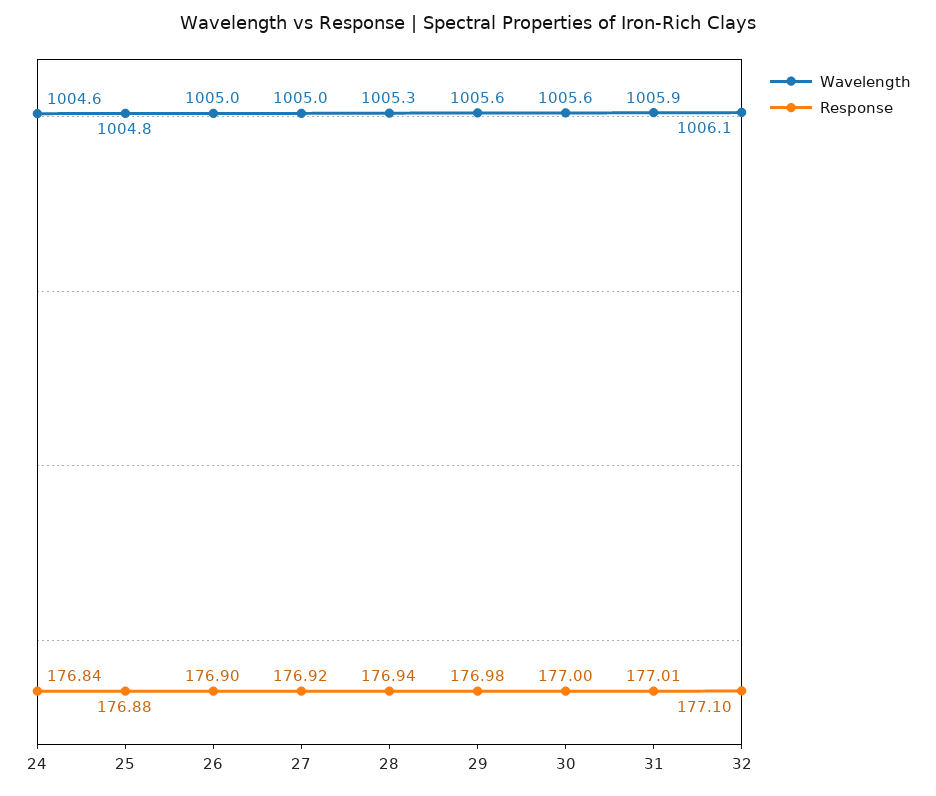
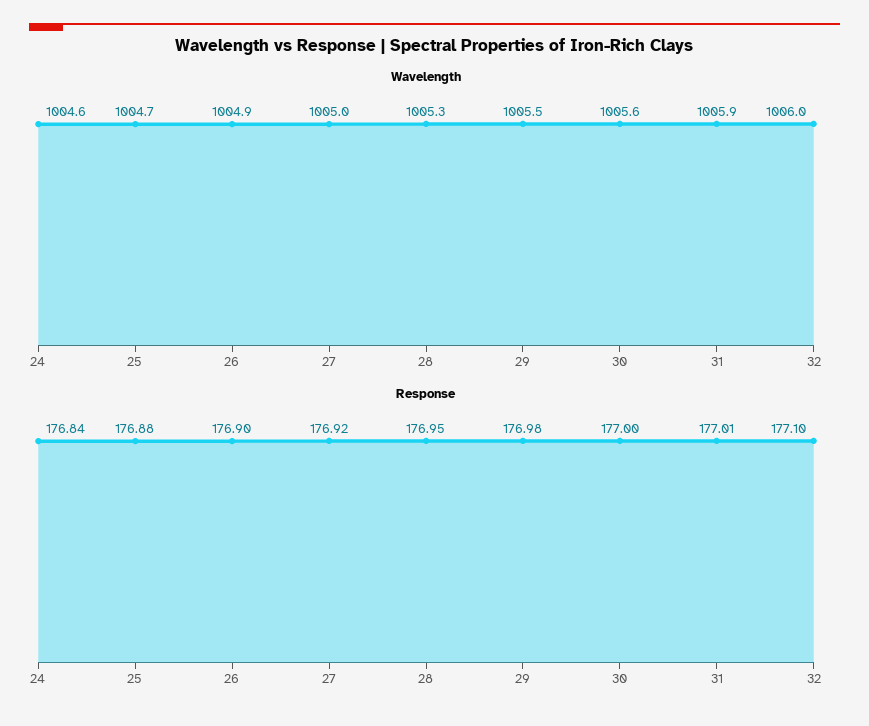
  {
    "Wavelength": {
      "24": 1004.6,
-     "25": 1004.8,
+     "25": 1004.7,
-     "26": 1005,
+     "26": 1004.9,
      "27": 1005,
      "28": 1005.3,
-     "29": 1005.6,
+     "29": 1005.5,
      "30": 1005.6,
      "31": 1005.9,
-     "32": 1006.1
+     "32": 1006
    },
    "Response": {
      "24": 176.84,
      "25": 176.88,
      "26": 176.9,
      "27": 176.92,
-     "28": 176.94,
+     "28": 176.95,
      "29": 176.98,
      "30": 177,
      "31": 177.01,
      "32": 177.1
    }
  }

